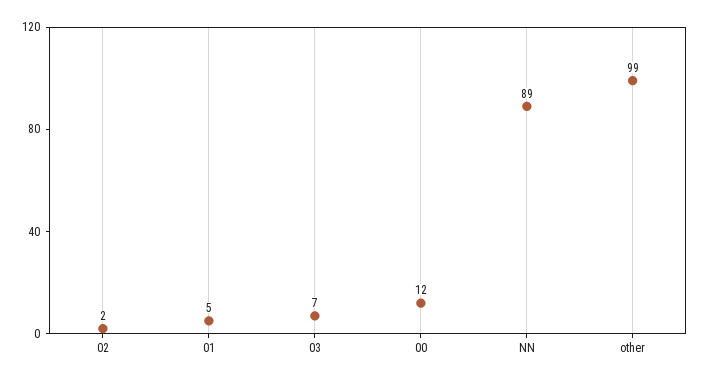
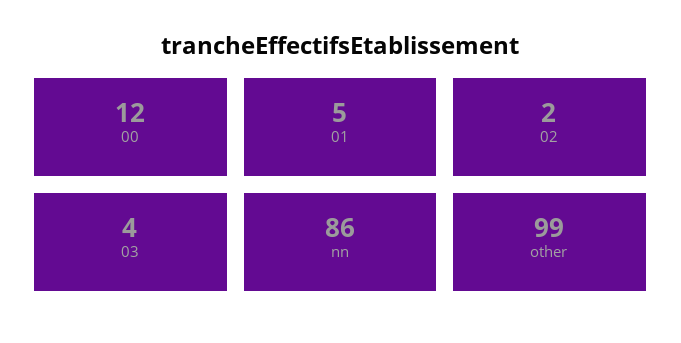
  {
    "02": 2,
    "01": 5,
-   "03": 7,
+   "03": 4,
    "00": 12,
-   "NN": 89,
+   "NN": 86,
    "other": 99
  }

